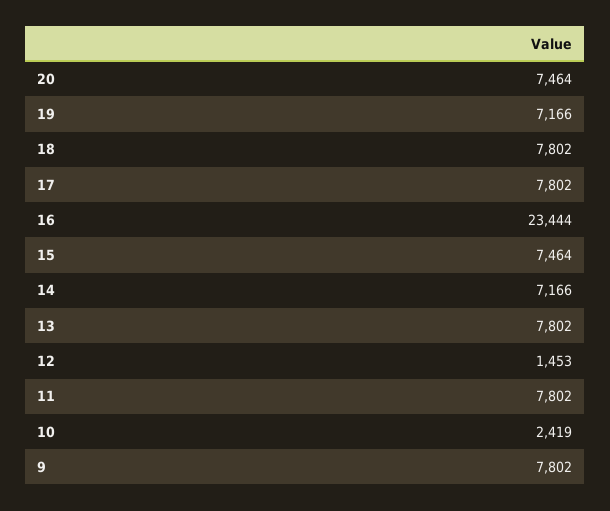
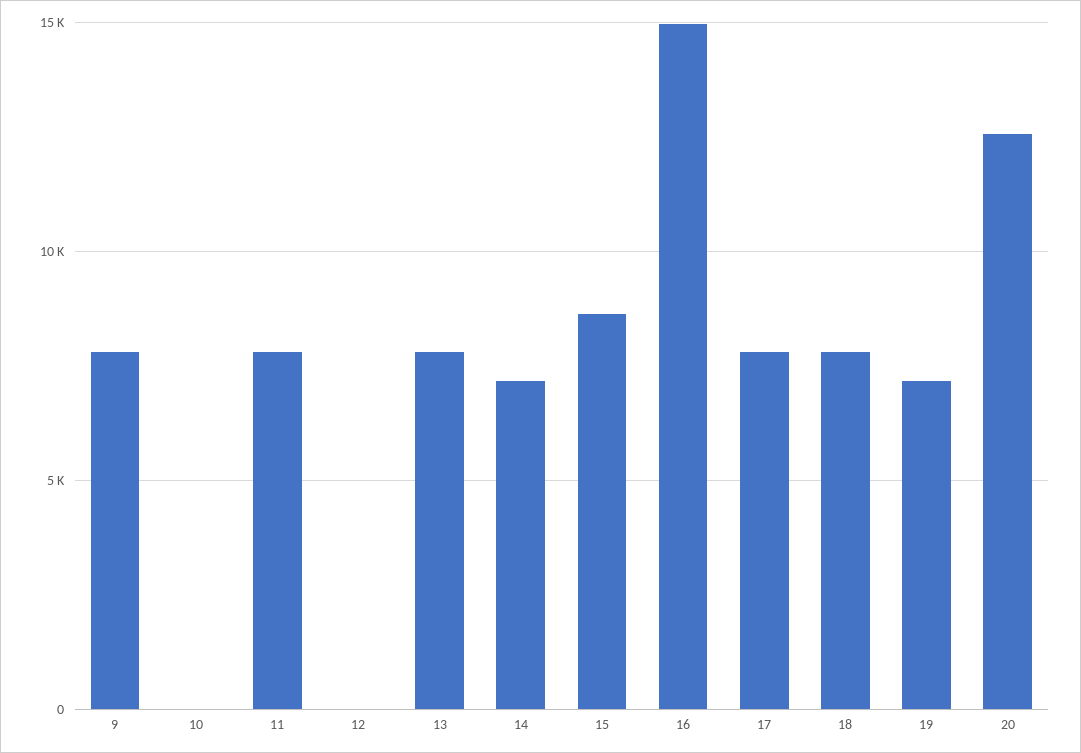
  {
-   "20": 7464,
+   "20": 12500,
    "19": 7166,
    "18": 7802,
    "17": 7802,
-   "16": 23444,
+   "16": 15000,
-   "15": 7464,
+   "15": 8500,
    "14": 7166,
    "13": 7802,
-   "12": 1453,
+   "12": 0,
    "11": 7802,
-   "10": 2419,
+   "10": 0,
    "9": 7802
  }

